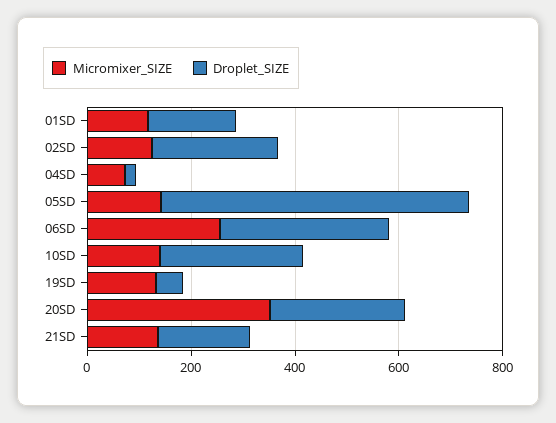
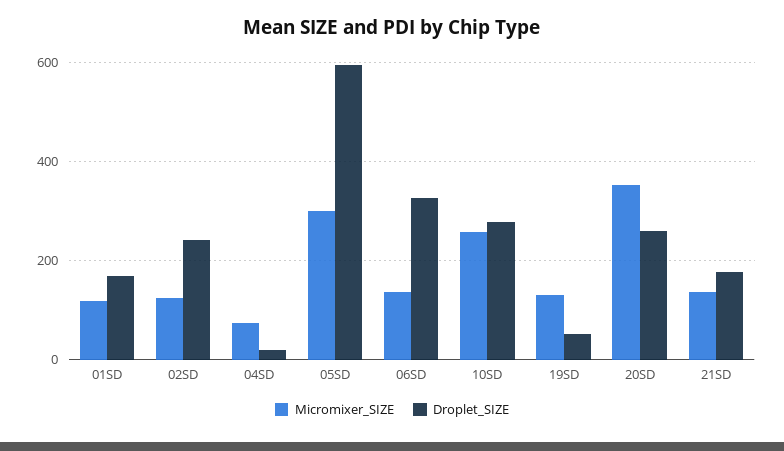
  {
    "Micromixer_SIZE": {
      "01SD": 120,
      "02SD": 120,
      "04SD": 80,
-     "05SD": 150,
+     "05SD": 300,
-     "06SD": 250,
+     "06SD": 140,
-     "10SD": 150,
+     "10SD": 260,
      "19SD": 140,
      "20SD": 360,
      "21SD": 140
    },
    "Droplet_SIZE": {
      "01SD": 160,
      "02SD": 240,
      "04SD": 20,
      "05SD": 600,
      "06SD": 320,
      "10SD": 280,
      "19SD": 60,
      "20SD": 260,
      "21SD": 180
    }
  }

